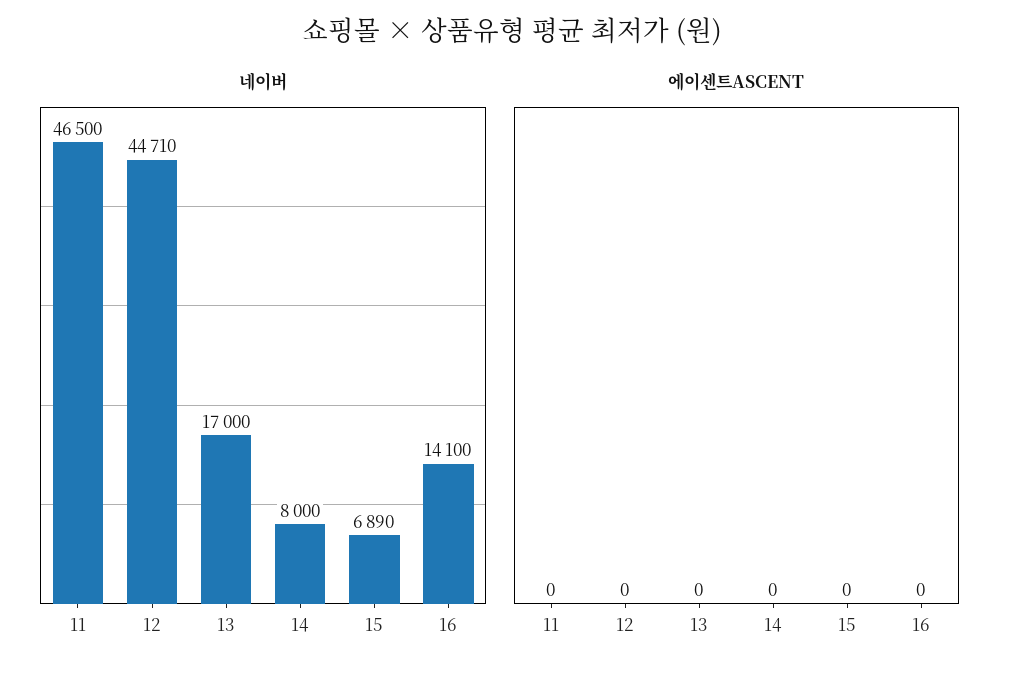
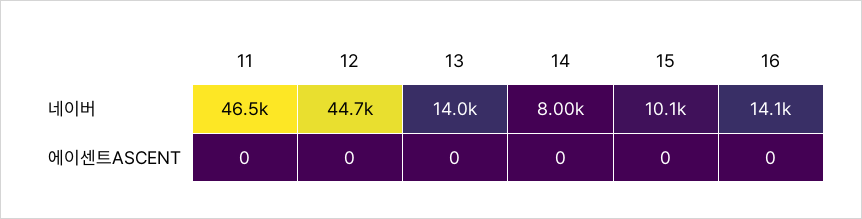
  {
    "네이버": {
      "11": 46500,
      "12": 44710,
-     "13": 17000,
+     "13": 14000,
      "14": 8000,
-     "15": 6890,
+     "15": 10100,
      "16": 14100
    },
    "에이센트ASCENT": {
      "11": 0,
      "12": 0,
      "13": 0,
      "14": 0,
      "15": 0,
      "16": 0
    }
  }

